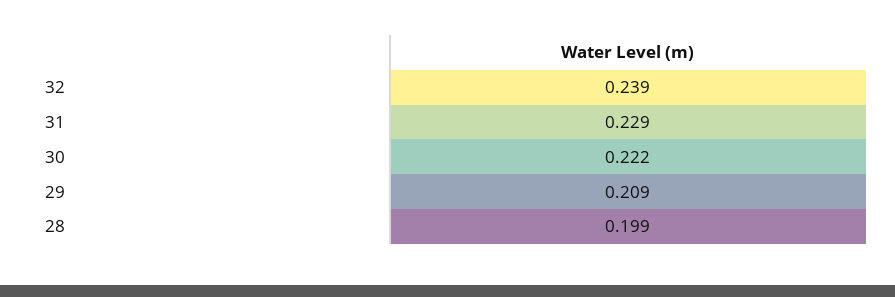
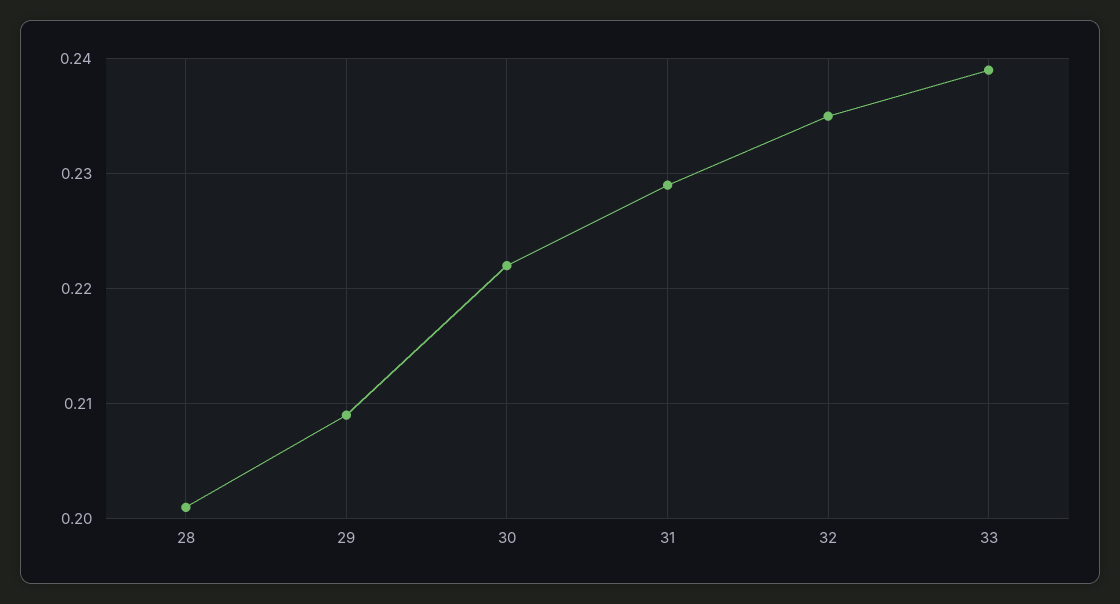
  {
-   "32": 0.239,
+   "32": 0.235,
    "31": 0.229,
    "30": 0.222,
    "29": 0.209,
-   "28": 0.199
+   "28": 0.201,
+   "33": 0.239
  }

